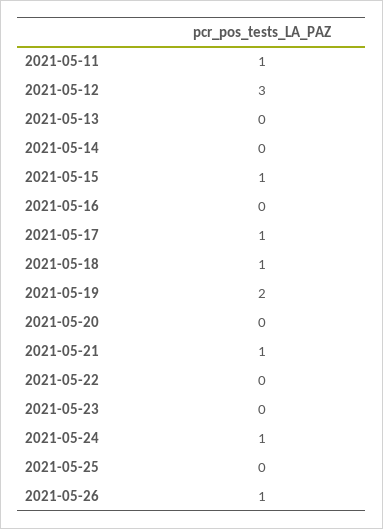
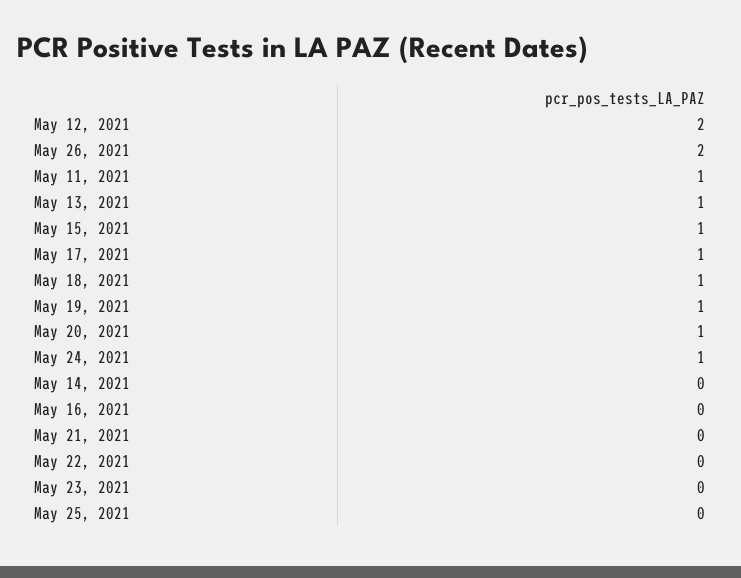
  {
    "2021-05-11": 1,
-   "2021-05-12": 3,
+   "2021-05-12": 2,
-   "2021-05-13": 0,
+   "2021-05-13": 1,
    "2021-05-14": 0,
    "2021-05-15": 1,
    "2021-05-16": 0,
    "2021-05-17": 1,
    "2021-05-18": 1,
-   "2021-05-19": 2,
+   "2021-05-19": 1,
-   "2021-05-20": 0,
+   "2021-05-20": 1,
-   "2021-05-21": 1,
+   "2021-05-21": 0,
    "2021-05-22": 0,
    "2021-05-23": 0,
    "2021-05-24": 1,
    "2021-05-25": 0,
-   "2021-05-26": 1
+   "2021-05-26": 2
  }

